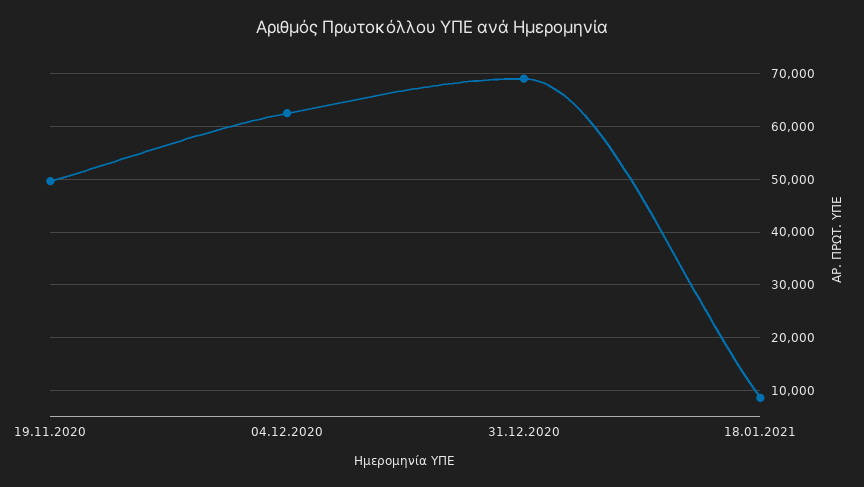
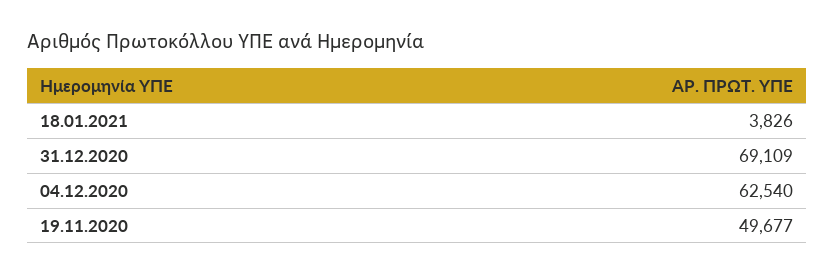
  {
    "19.11.2020": 49677,
    "04.12.2020": 62540,
    "31.12.2020": 69109,
-   "18.01.2021": 8000
+   "18.01.2021": 3826
  }

